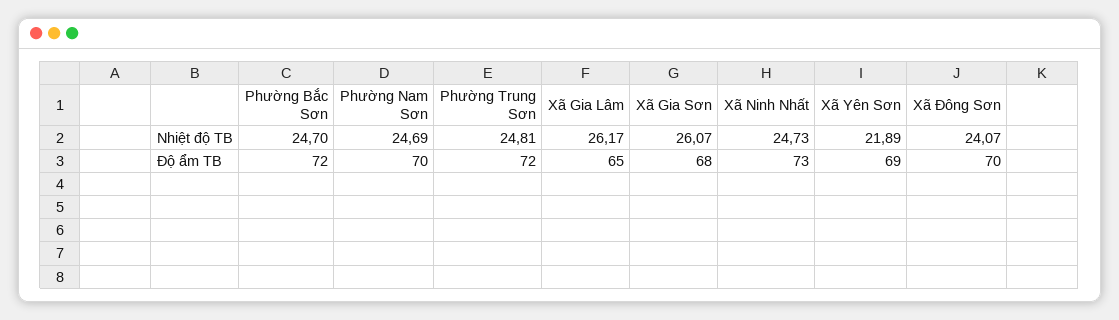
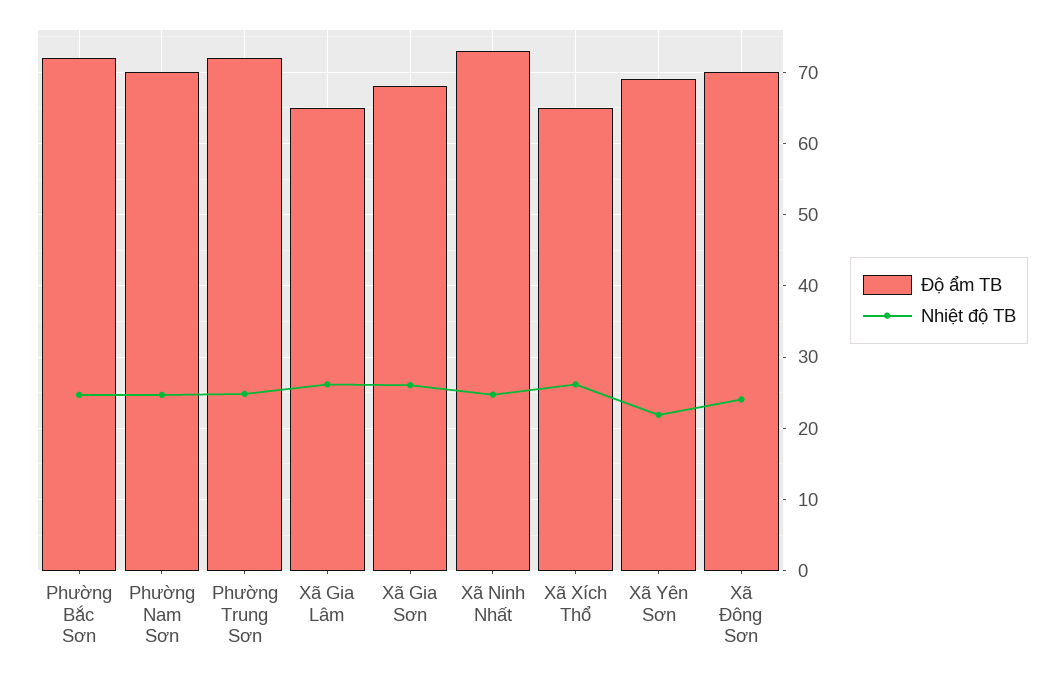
  {
    "Nhiệt độ TB": {
      "Phường Bắc Sơn": 24.7,
      "Phường Nam Sơn": 24.69,
      "Phường Trung Sơn": 24.81,
      "Xã Gia Lâm": 26.17,
      "Xã Gia Sơn": 26.07,
      "Xã Ninh Nhất": 24.73,
      "Xã Yên Sơn": 21.89,
-     "Xã Đông Sơn": 24.07
+     "Xã Đông Sơn": 24.07,
+     "Xã Xích Thổ": 26
    },
    "Độ ẩm TB": {
      "Phường Bắc Sơn": 72,
      "Phường Nam Sơn": 70,
      "Phường Trung Sơn": 72,
      "Xã Gia Lâm": 65,
      "Xã Gia Sơn": 68,
      "Xã Ninh Nhất": 73,
      "Xã Yên Sơn": 69,
-     "Xã Đông Sơn": 70
+     "Xã Đông Sơn": 70,
+     "Xã Xích Thổ": 65
    }
  }

